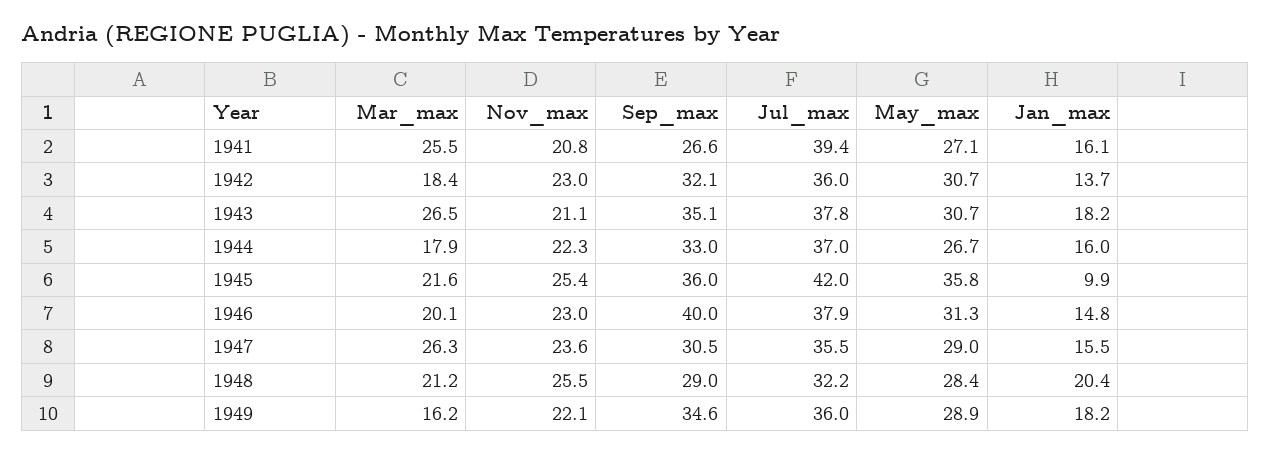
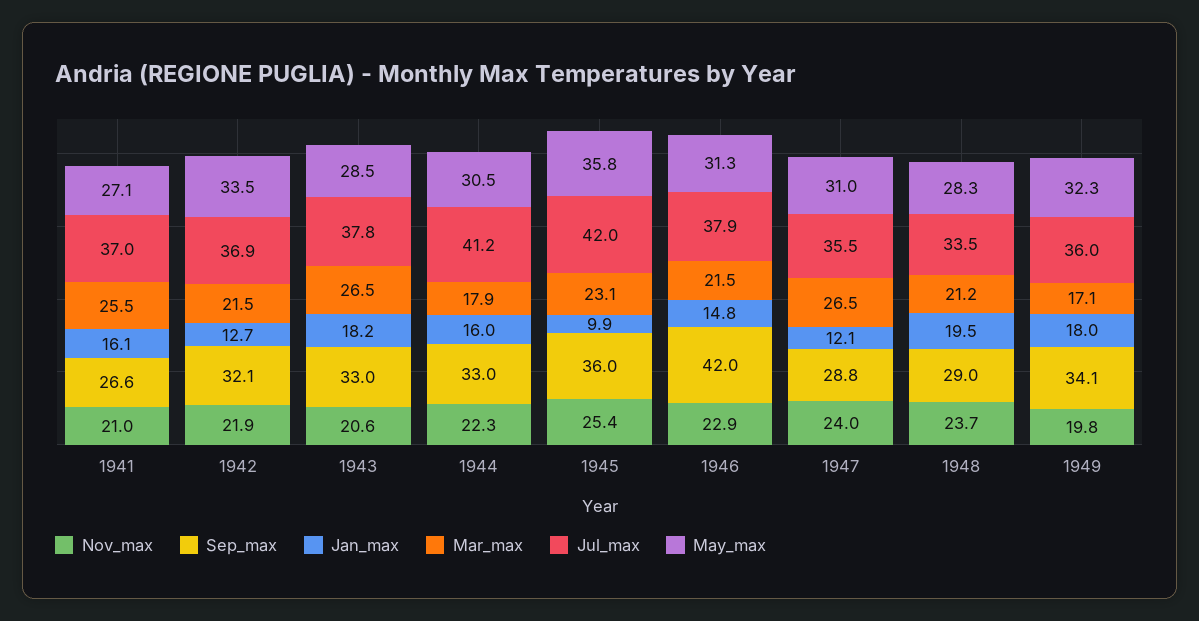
  {
    "Mar_max": {
      "1941": 25.5,
-     "1942": 18.4,
+     "1942": 21.5,
      "1943": 26.5,
      "1944": 17.9,
-     "1945": 21.6,
+     "1945": 23.1,
-     "1946": 20.1,
+     "1946": 21.5,
-     "1947": 26.3,
+     "1947": 26.5,
      "1948": 21.2,
-     "1949": 16.2
+     "1949": 17.1
    },
    "Nov_max": {
-     "1941": 20.8,
+     "1941": 21,
-     "1942": 23,
+     "1942": 21.9,
-     "1943": 21.1,
+     "1943": 20.6,
      "1944": 22.3,
      "1945": 25.4,
-     "1946": 23,
+     "1946": 22.9,
-     "1947": 23.6,
+     "1947": 24,
-     "1948": 25.5,
+     "1948": 23.7,
-     "1949": 22.1
+     "1949": 19.8
    },
    "Sep_max": {
      "1941": 26.6,
      "1942": 32.1,
-     "1943": 35.1,
+     "1943": 33,
      "1944": 33,
      "1945": 36,
-     "1946": 40,
+     "1946": 42,
-     "1947": 30.5,
+     "1947": 28.8,
      "1948": 29,
-     "1949": 34.6
+     "1949": 34.1
    },
    "Jul_max": {
-     "1941": 39.4,
+     "1941": 37,
-     "1942": 36,
+     "1942": 36.9,
      "1943": 37.8,
-     "1944": 37,
+     "1944": 41.2,
      "1945": 42,
      "1946": 37.9,
      "1947": 35.5,
-     "1948": 32.2,
+     "1948": 33.5,
      "1949": 36
    },
    "May_max": {
      "1941": 27.1,
-     "1942": 30.7,
+     "1942": 33.5,
-     "1943": 30.7,
+     "1943": 28.5,
-     "1944": 26.7,
+     "1944": 30.5,
      "1945": 35.8,
      "1946": 31.3,
-     "1947": 29,
+     "1947": 31,
-     "1948": 28.4,
+     "1948": 28.3,
-     "1949": 28.9
+     "1949": 32.3
    },
    "Jan_max": {
      "1941": 16.1,
-     "1942": 13.7,
+     "1942": 12.7,
      "1943": 18.2,
      "1944": 16,
      "1945": 9.9,
      "1946": 14.8,
-     "1947": 15.5,
+     "1947": 12.1,
-     "1948": 20.4,
+     "1948": 19.5,
-     "1949": 18.2
+     "1949": 18
    }
  }

